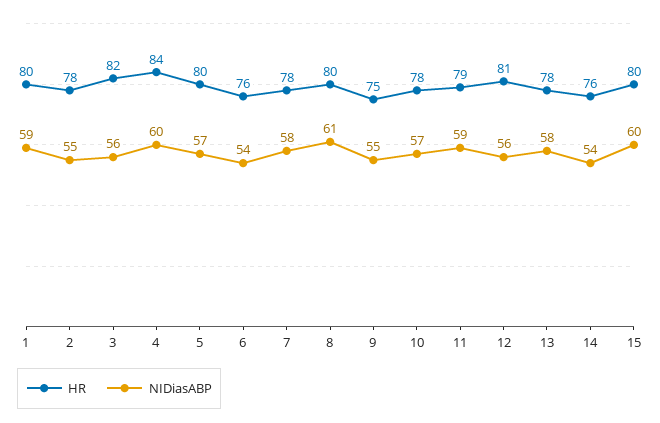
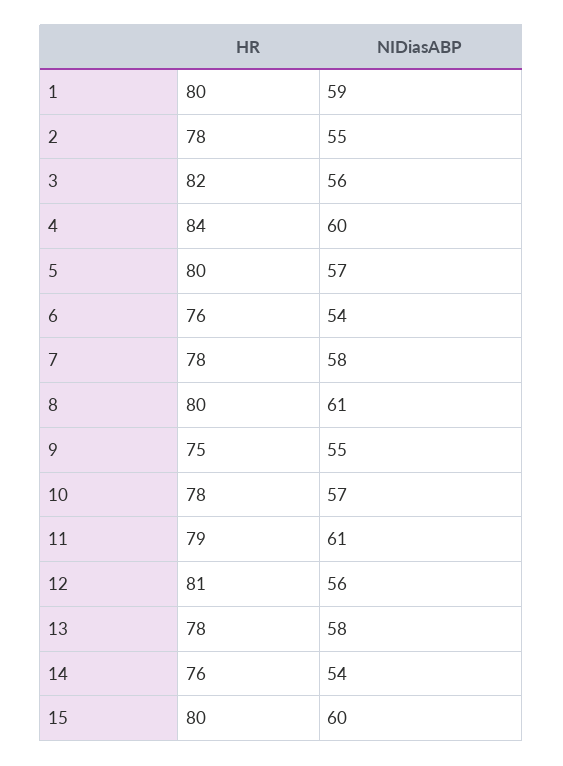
  {
    "HR": {
      "1": 80,
      "2": 78,
      "3": 82,
      "4": 84,
      "5": 80,
      "6": 76,
      "7": 78,
      "8": 80,
      "9": 75,
      "10": 78,
      "11": 79,
      "12": 81,
      "13": 78,
      "14": 76,
      "15": 80
    },
    "NIDiasABP": {
      "1": 59,
      "2": 55,
      "3": 56,
      "4": 60,
      "5": 57,
      "6": 54,
      "7": 58,
      "8": 61,
      "9": 55,
      "10": 57,
-     "11": 59,
+     "11": 61,
      "12": 56,
      "13": 58,
      "14": 54,
      "15": 60
    }
  }

